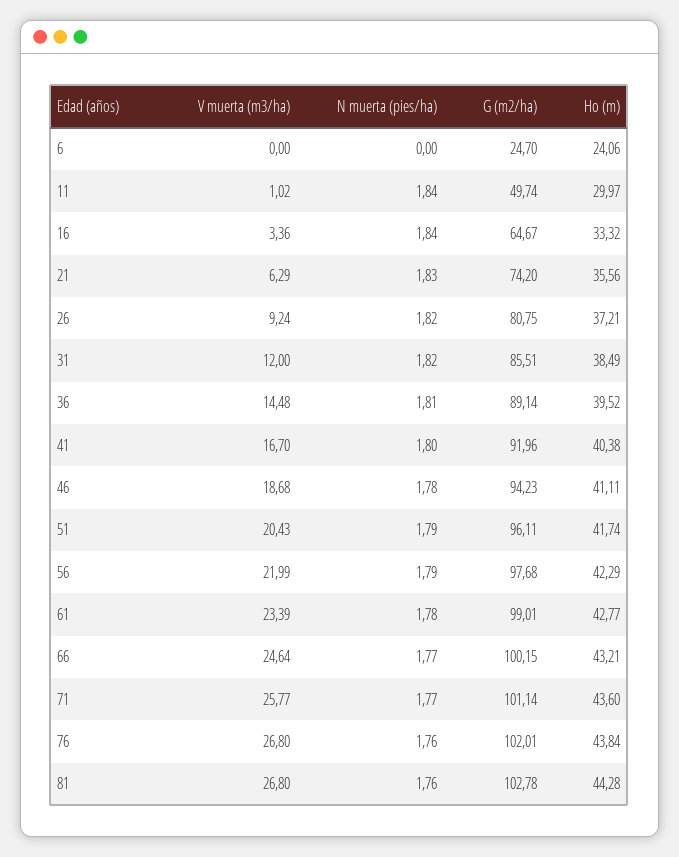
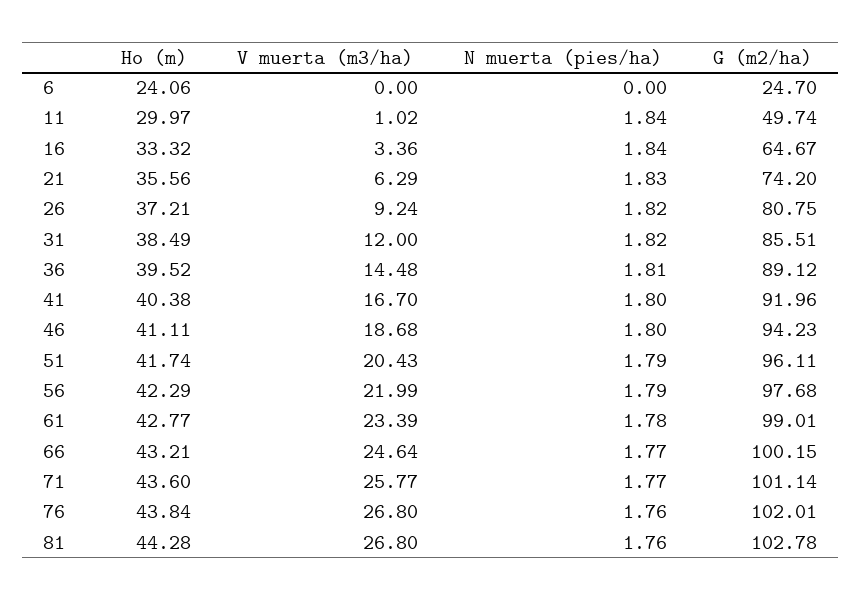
  {
    "V muerta (m3/ha)": {
      "6": 0,
      "11": 1.02,
      "16": 3.36,
      "21": 6.29,
      "26": 9.24,
      "31": 12,
      "36": 14.48,
      "41": 16.7,
      "46": 18.68,
      "51": 20.43,
      "56": 21.99,
      "61": 23.39,
      "66": 24.64,
      "71": 25.77,
      "76": 26.8,
      "81": 26.8
    },
    "N muerta (pies/ha)": {
      "6": 0,
      "11": 1.84,
      "16": 1.84,
      "21": 1.83,
      "26": 1.82,
      "31": 1.82,
      "36": 1.81,
      "41": 1.8,
-     "46": 1.78,
+     "46": 1.8,
      "51": 1.79,
      "56": 1.79,
      "61": 1.78,
      "66": 1.77,
      "71": 1.77,
      "76": 1.76,
      "81": 1.76
    },
    "G (m2/ha)": {
      "6": 24.7,
      "11": 49.74,
      "16": 64.67,
      "21": 74.2,
      "26": 80.75,
      "31": 85.51,
-     "36": 89.14,
+     "36": 89.12,
      "41": 91.96,
      "46": 94.23,
      "51": 96.11,
      "56": 97.68,
      "61": 99.01,
      "66": 100.15,
      "71": 101.14,
      "76": 102.01,
      "81": 102.78
    },
    "Ho (m)": {
      "6": 24.06,
      "11": 29.97,
      "16": 33.32,
      "21": 35.56,
      "26": 37.21,
      "31": 38.49,
      "36": 39.52,
      "41": 40.38,
      "46": 41.11,
      "51": 41.74,
      "56": 42.29,
      "61": 42.77,
      "66": 43.21,
      "71": 43.6,
      "76": 43.84,
      "81": 44.28
    }
  }

